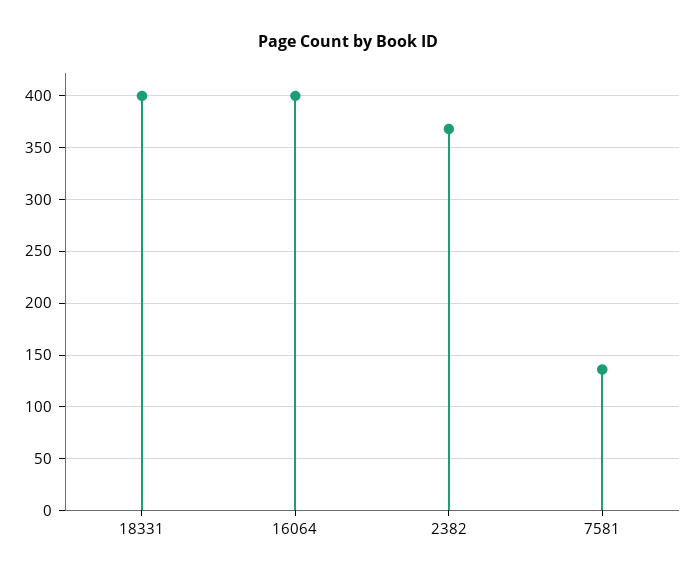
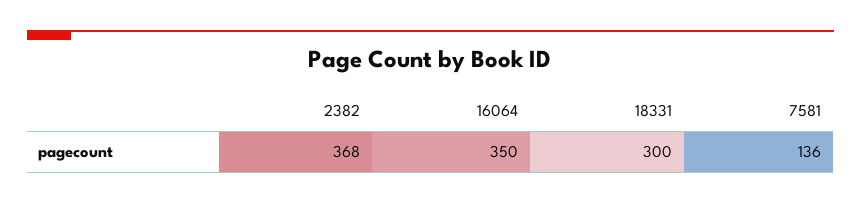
  {
-   "18331": 400,
+   "18331": 300,
-   "16064": 400,
+   "16064": 350,
    "2382": 368,
    "7581": 136
  }

